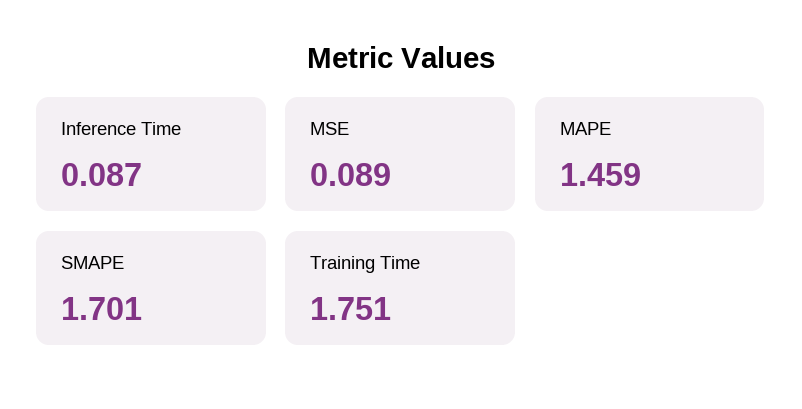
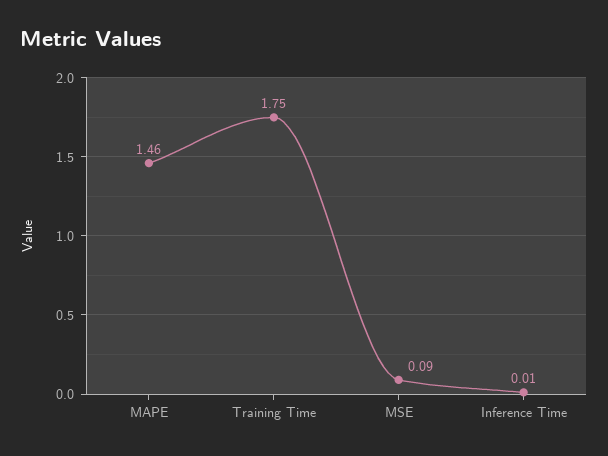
  {
-   "Inference Time": 0.087,
+   "Inference Time": 0.01,
    "MSE": 0.089,
    "MAPE": 1.459,
-   "SMAPE": 1.701,
    "Training Time": 1.751
  }

